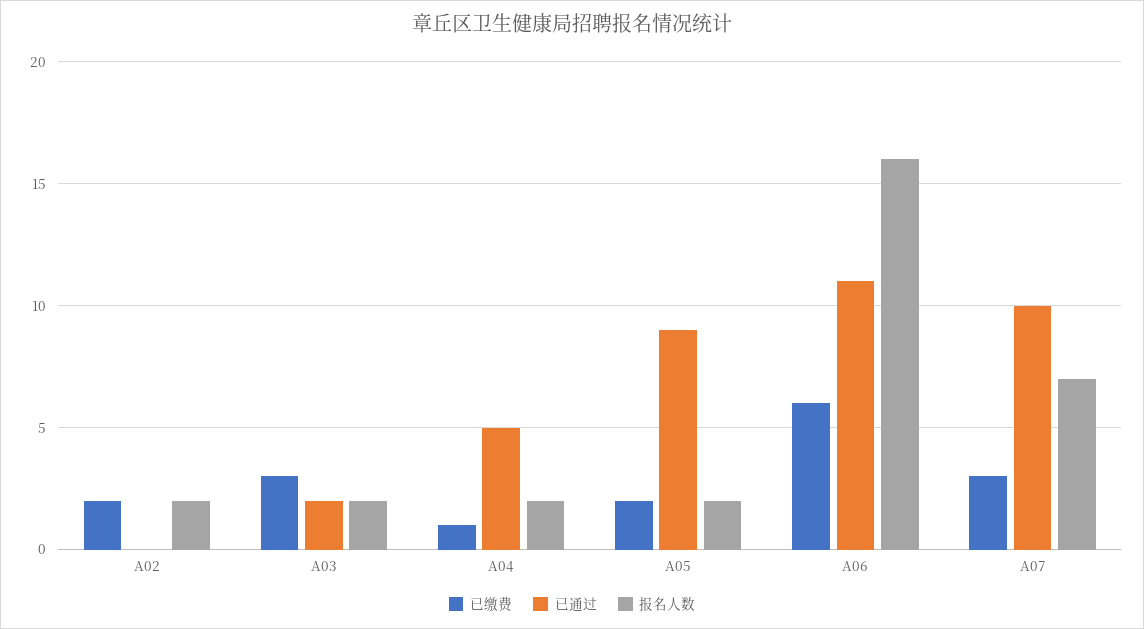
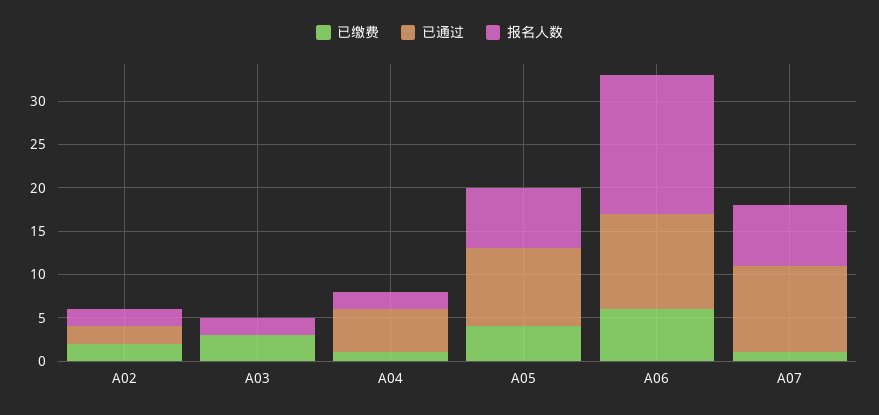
  {
    "已缴费": {
      "A02": 2,
      "A03": 3,
      "A04": 1,
-     "A05": 2,
+     "A05": 4,
      "A06": 6,
-     "A07": 3
+     "A07": 1
    },
    "已通过": {
-     "A02": 0,
+     "A02": 2,
-     "A03": 2,
+     "A03": 0,
      "A04": 5,
      "A05": 9,
      "A06": 11,
      "A07": 10
    },
    "报名人数": {
      "A02": 2,
      "A03": 2,
      "A04": 2,
-     "A05": 2,
+     "A05": 7,
      "A06": 16,
      "A07": 7
    }
  }

